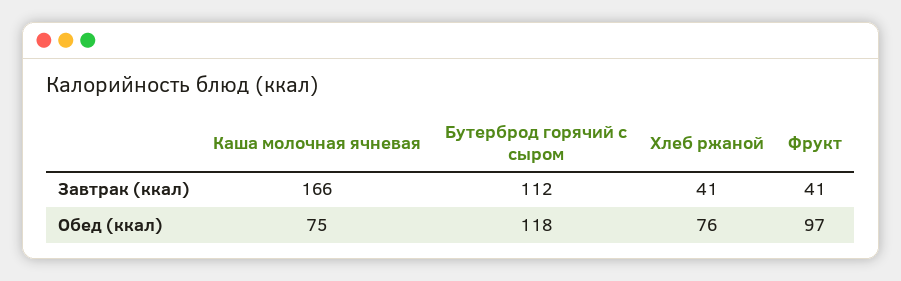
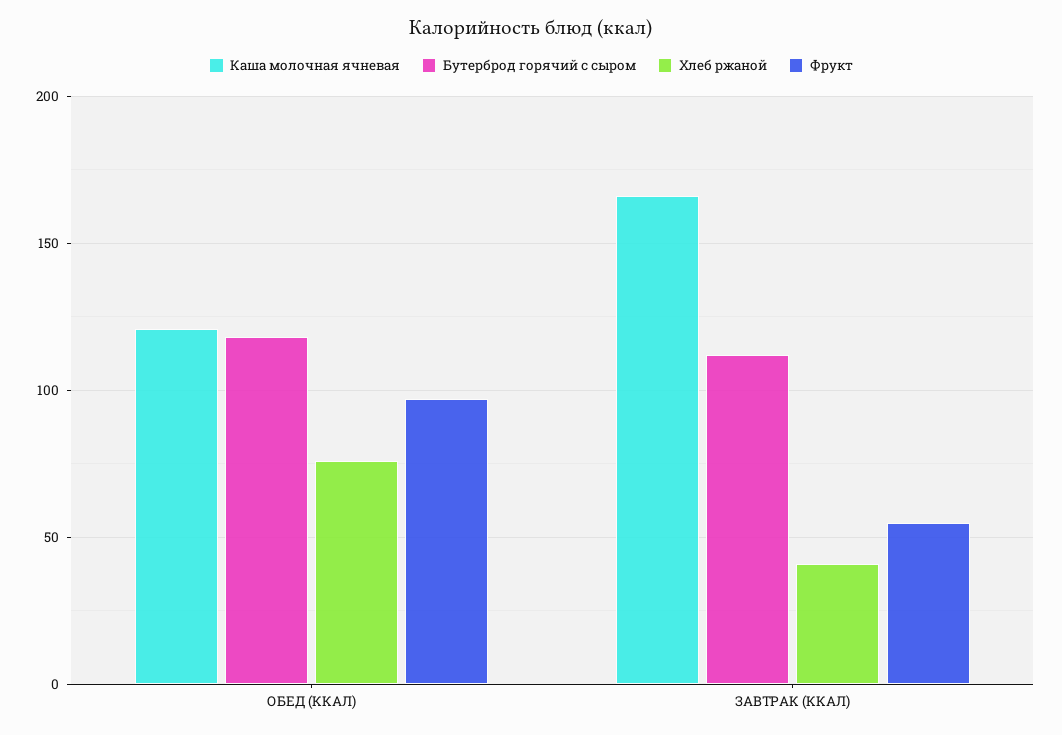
  {
    "Каша молочная ячневая": {
      "Завтрак (ккал)": 166,
-     "Обед (ккал)": 75
+     "Обед (ккал)": 120
    },
    "Бутерброд горячий с сыром": {
      "Завтрак (ккал)": 112,
      "Обед (ккал)": 118
    },
    "Хлеб ржаной": {
      "Завтрак (ккал)": 41,
      "Обед (ккал)": 76
    },
    "Фрукт": {
-     "Завтрак (ккал)": 41,
+     "Завтрак (ккал)": 55,
      "Обед (ккал)": 97
    }
  }

